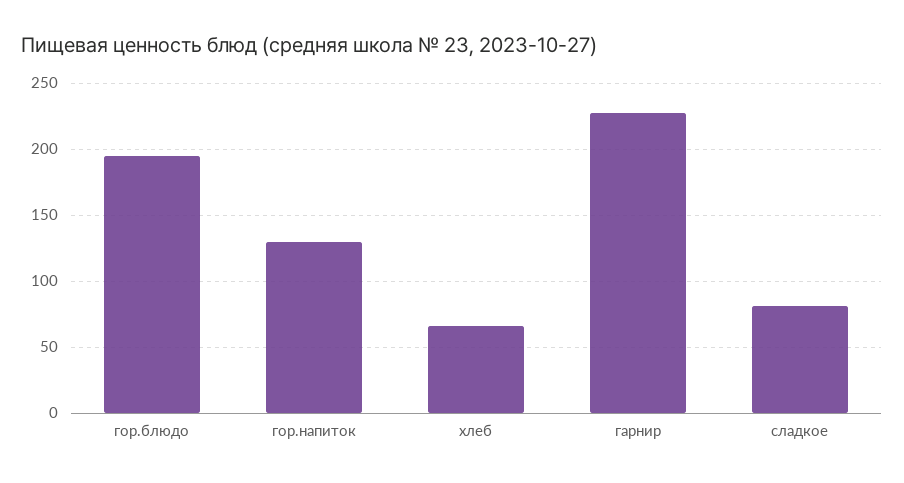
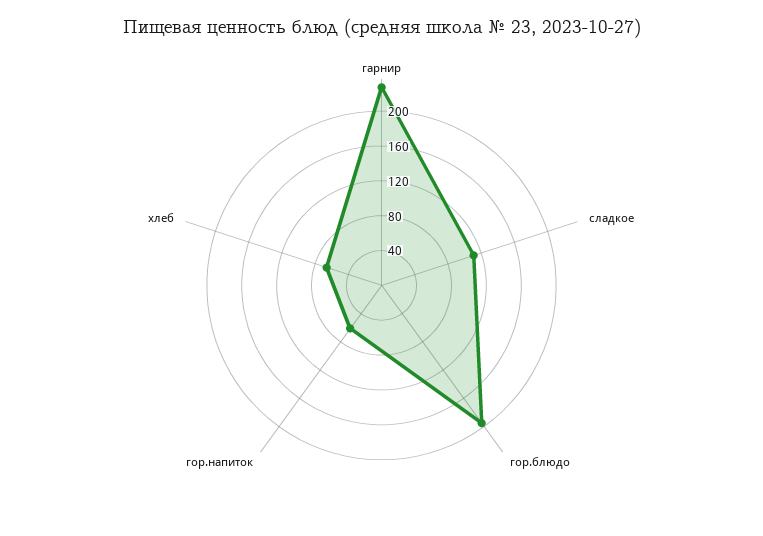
  {
    "гор.блюдо": 195,
-   "гор.напиток": 130,
+   "гор.напиток": 60,
    "хлеб": 65,
    "гарнир": 225,
-   "сладкое": 80
+   "сладкое": 110
  }

